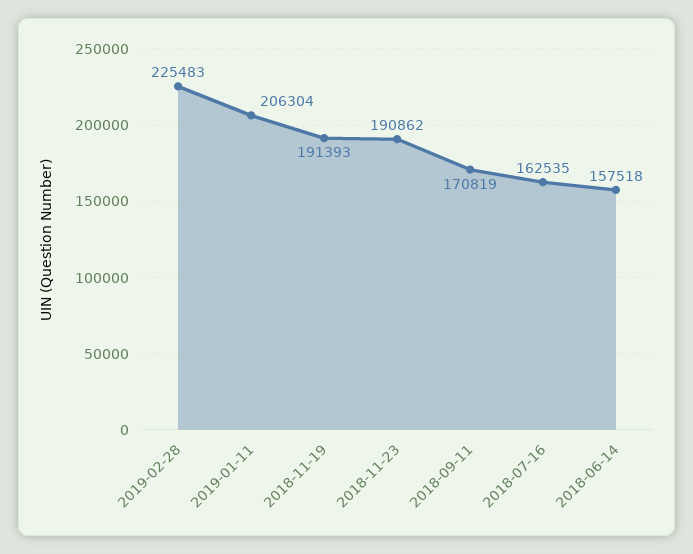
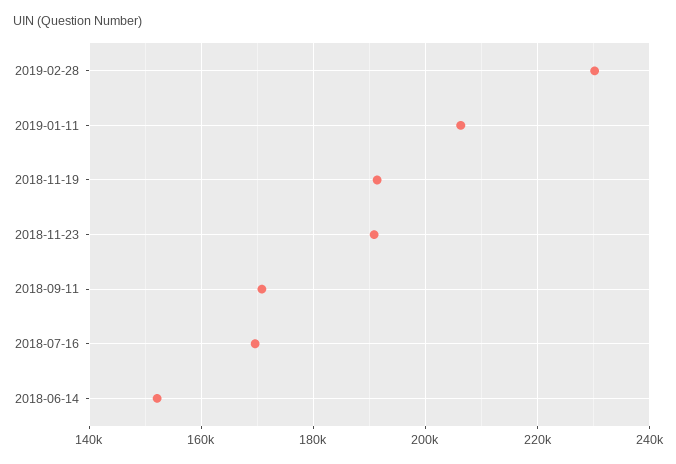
  {
-   "2019-02-28": 225483,
+   "2019-02-28": 230000,
    "2019-01-11": 206304,
    "2018-11-19": 191393,
    "2018-11-23": 190862,
    "2018-09-11": 170819,
-   "2018-07-16": 162535,
+   "2018-07-16": 170000,
-   "2018-06-14": 157518
+   "2018-06-14": 152000
  }

